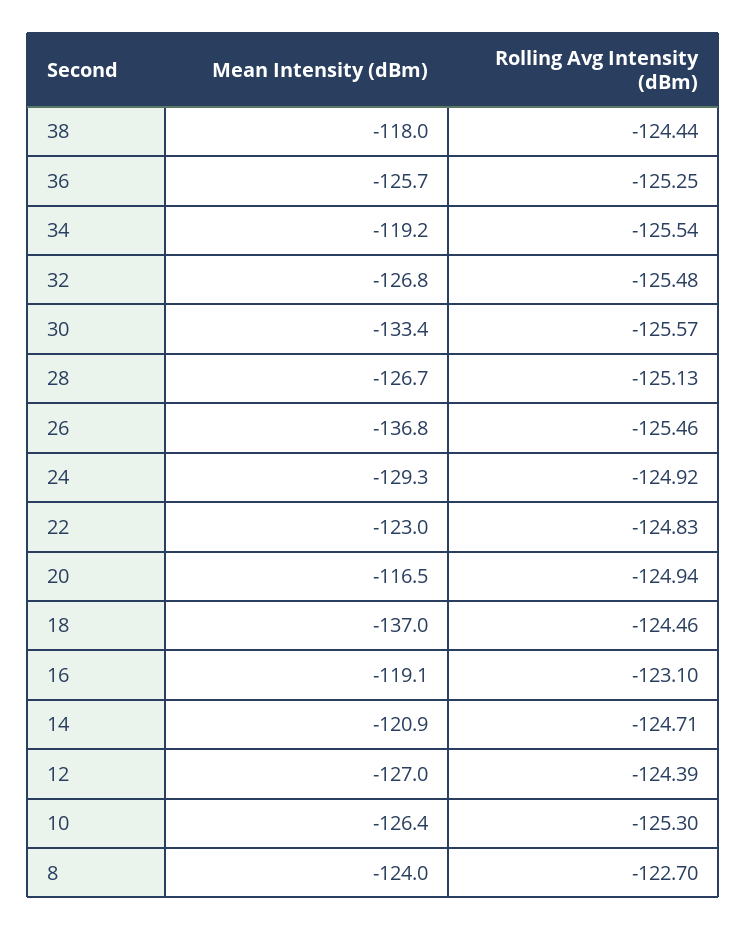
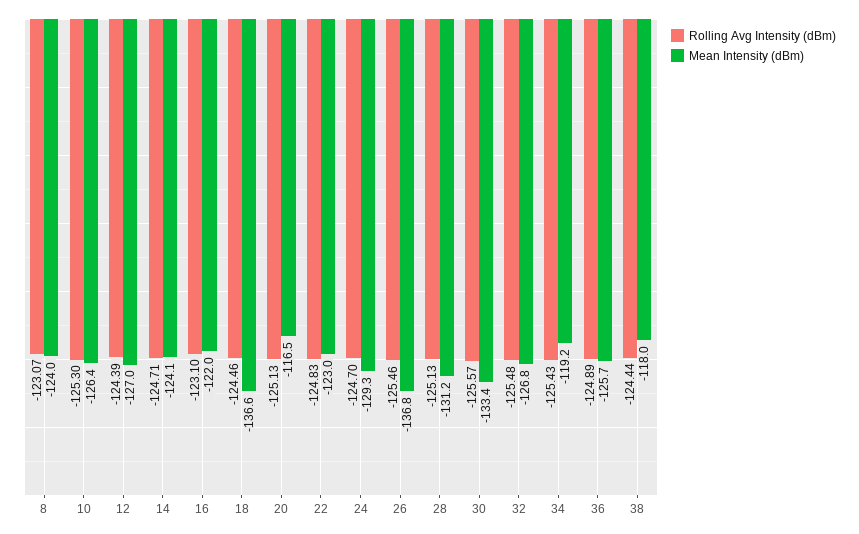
  {
    "Mean Intensity (dBm)": {
      "38": -118,
      "36": -125.7,
      "34": -119.2,
      "32": -126.8,
      "30": -133.4,
-     "28": -126.7,
+     "28": -131.2,
      "26": -136.8,
      "24": -129.3,
      "22": -123,
      "20": -116.5,
-     "18": -137,
+     "18": -136.6,
-     "16": -119.1,
+     "16": -122,
-     "14": -120.9,
+     "14": -124.1,
      "12": -127,
      "10": -126.4,
      "8": -124
    },
    "Rolling Avg Intensity (dBm)": {
      "38": -124.44,
-     "36": -125.25,
+     "36": -124.89,
-     "34": -125.54,
+     "34": -125.43,
      "32": -125.48,
      "30": -125.57,
      "28": -125.13,
      "26": -125.46,
-     "24": -124.92,
+     "24": -124.7,
      "22": -124.83,
-     "20": -124.94,
+     "20": -125.13,
      "18": -124.46,
      "16": -123.1,
      "14": -124.71,
      "12": -124.39,
      "10": -125.3,
-     "8": -122.7
+     "8": -123.07
    }
  }

